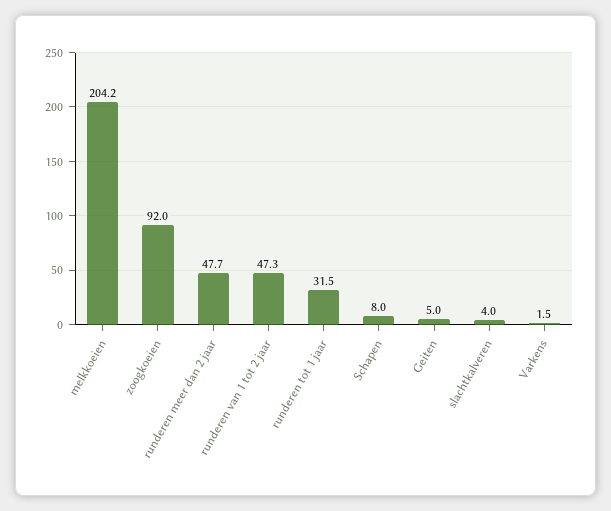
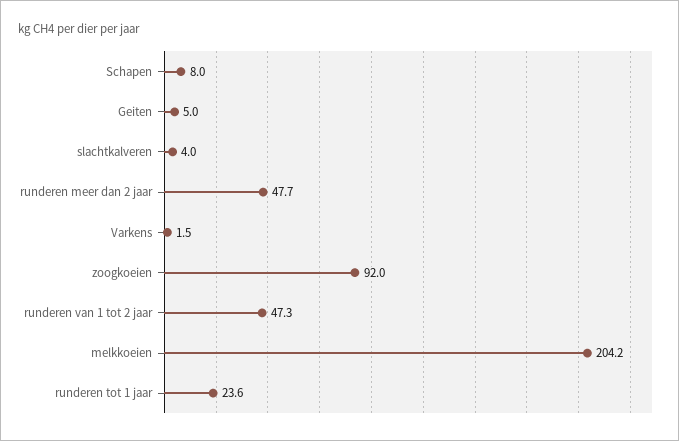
  {
    "melkkoeien": 204.2,
    "zoogkoeien": 92,
    "runderen meer dan 2 jaar": 47.7,
    "runderen van 1 tot 2 jaar": 47.3,
-   "runderen tot 1 jaar": 31.5,
+   "runderen tot 1 jaar": 23.6,
    "Schapen": 8,
    "Geiten": 5,
    "slachtkalveren": 4,
    "Varkens": 1.5
  }

